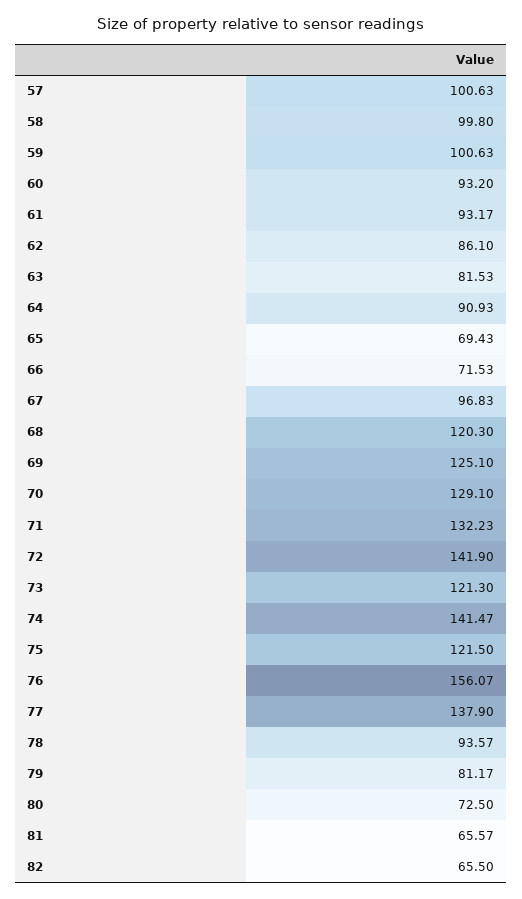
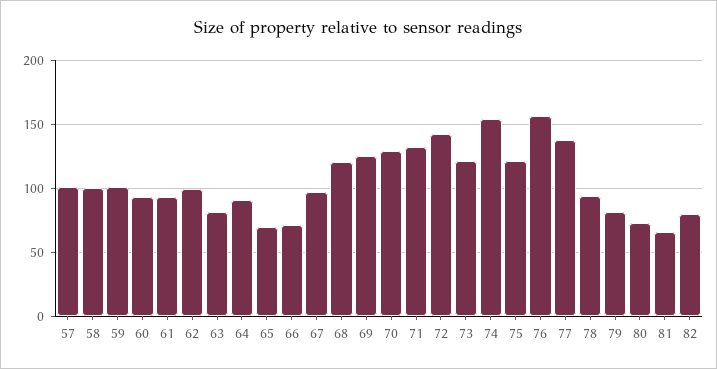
  {
    "57": 100.63,
    "58": 99.8,
    "59": 100.63,
    "60": 93.2,
    "61": 93.17,
-   "62": 86.1,
+   "62": 100,
    "63": 81.53,
    "64": 90.93,
    "65": 69.43,
    "66": 71.53,
    "67": 96.83,
    "68": 120.3,
    "69": 125.1,
    "70": 129.1,
    "71": 132.23,
    "72": 141.9,
    "73": 121.3,
-   "74": 141.47,
+   "74": 155,
    "75": 121.5,
    "76": 156.07,
    "77": 137.9,
    "78": 93.57,
    "79": 81.17,
    "80": 72.5,
    "81": 65.57,
-   "82": 65.5
+   "82": 80
  }

